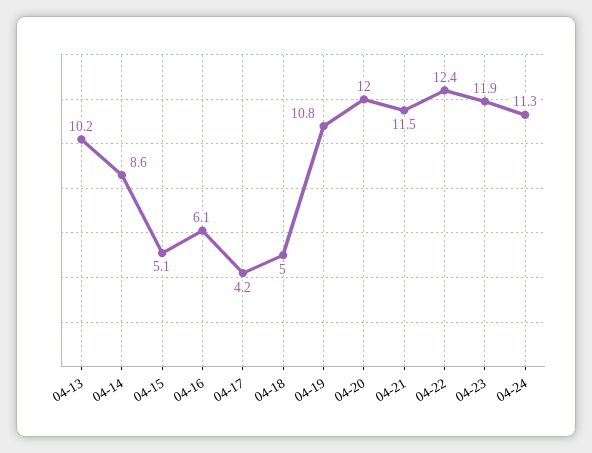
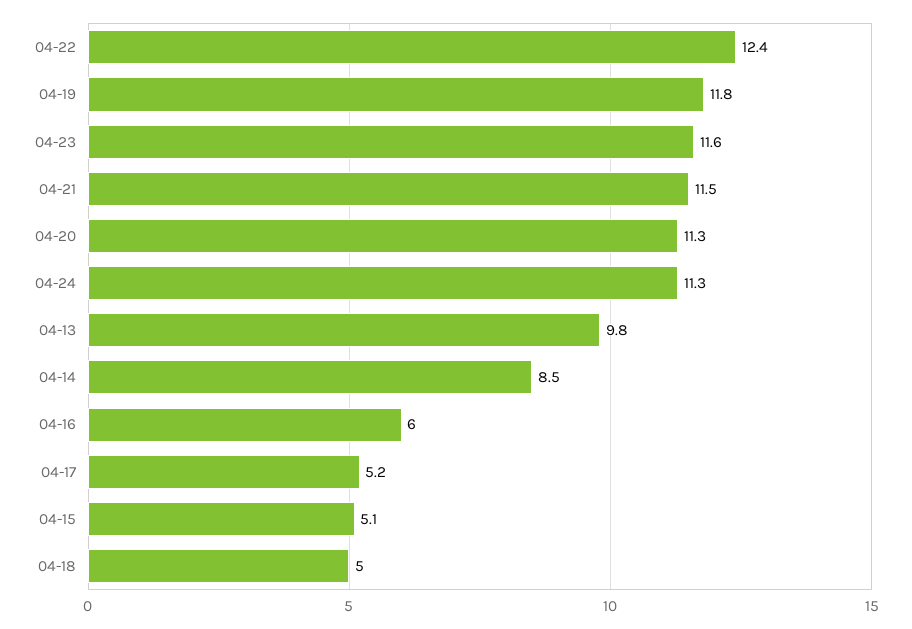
  {
-   "04-13": 10.2,
+   "04-13": 9.8,
-   "04-14": 8.6,
+   "04-14": 8.5,
    "04-15": 5.1,
-   "04-16": 6.1,
+   "04-16": 6,
-   "04-17": 4.2,
+   "04-17": 5.2,
    "04-18": 5,
-   "04-19": 10.8,
+   "04-19": 11.8,
-   "04-20": 12,
+   "04-20": 11.3,
    "04-21": 11.5,
    "04-22": 12.4,
-   "04-23": 11.9,
+   "04-23": 11.6,
    "04-24": 11.3
  }

